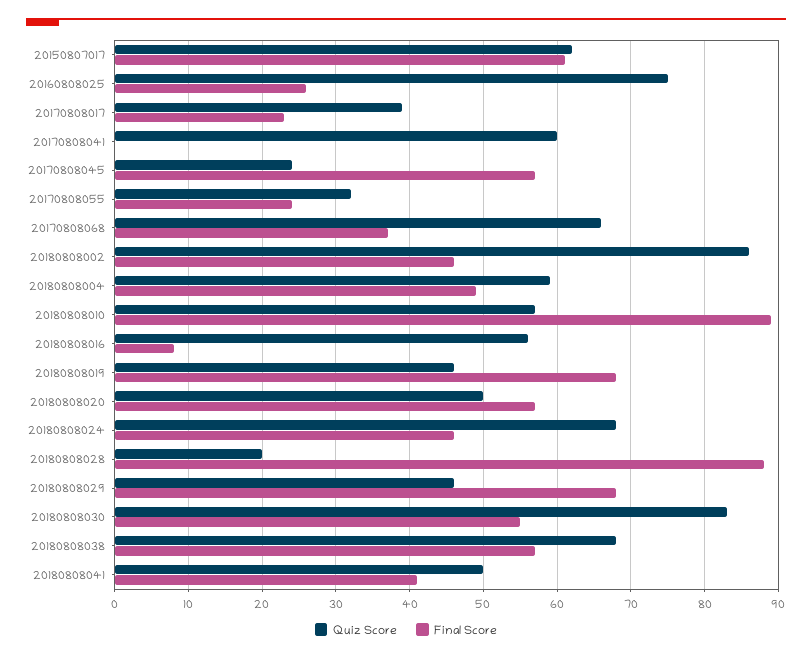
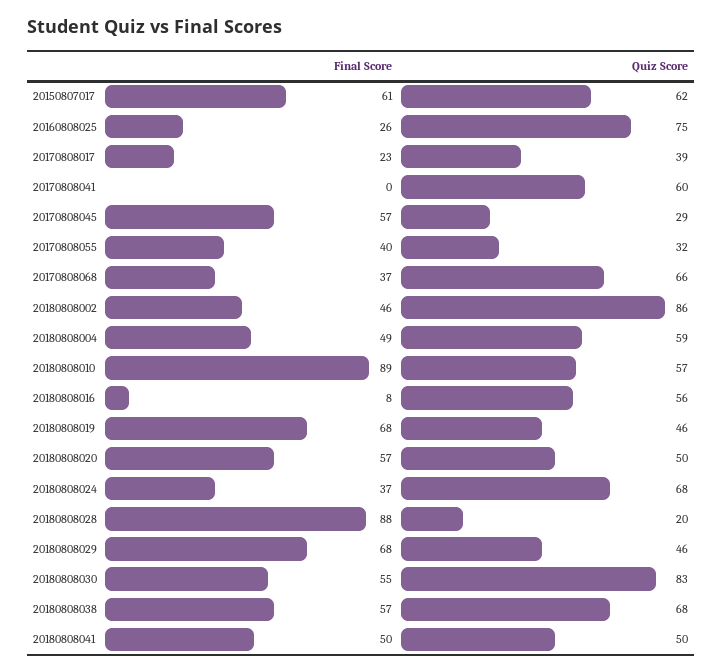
  {
    "Quiz Score": {
      "20150807017": 62,
      "20160808025": 75,
      "20170808017": 39,
      "20170808041": 60,
-     "20170808045": 24,
+     "20170808045": 29,
      "20170808055": 32,
      "20170808068": 66,
      "20180808002": 86,
      "20180808004": 59,
      "20180808010": 57,
      "20180808016": 56,
      "20180808019": 46,
      "20180808020": 50,
      "20180808024": 68,
      "20180808028": 20,
      "20180808029": 46,
      "20180808030": 83,
      "20180808038": 68,
      "20180808041": 50
    },
    "Final Score": {
      "20150807017": 61,
      "20160808025": 26,
      "20170808017": 23,
      "20170808041": 0,
      "20170808045": 57,
-     "20170808055": 24,
+     "20170808055": 40,
      "20170808068": 37,
      "20180808002": 46,
      "20180808004": 49,
      "20180808010": 89,
      "20180808016": 8,
      "20180808019": 68,
      "20180808020": 57,
-     "20180808024": 46,
+     "20180808024": 37,
      "20180808028": 88,
      "20180808029": 68,
      "20180808030": 55,
      "20180808038": 57,
-     "20180808041": 41
+     "20180808041": 50
    }
  }

